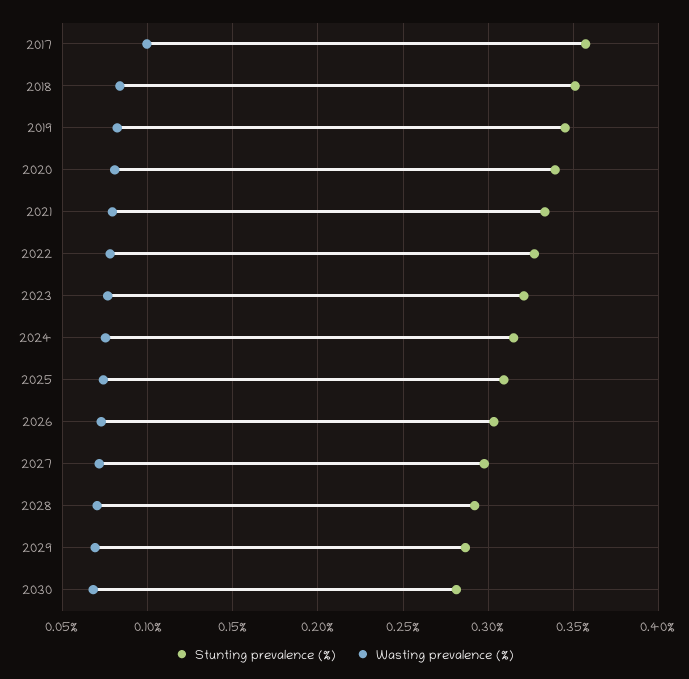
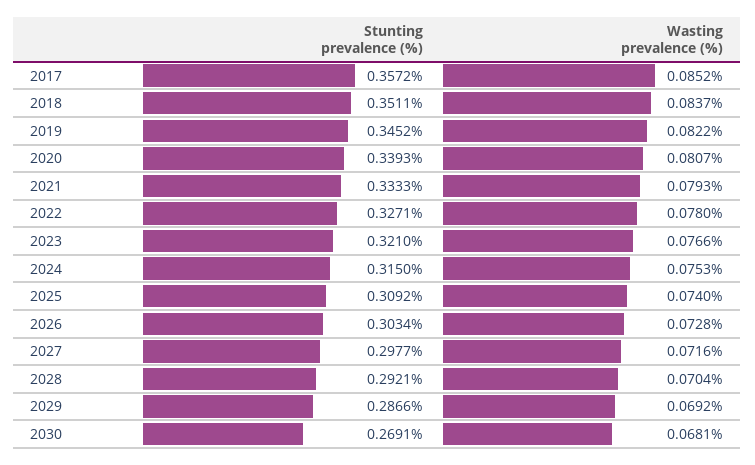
  {
    "Stunting prevalence (%)": {
      "2017": 0.3572,
      "2018": 0.3511,
      "2019": 0.3452,
      "2020": 0.3393,
      "2021": 0.3333,
      "2022": 0.3271,
      "2023": 0.321,
      "2024": 0.315,
      "2025": 0.3092,
      "2026": 0.3034,
      "2027": 0.2977,
      "2028": 0.2921,
      "2029": 0.2866,
-     "2030": 0.28
+     "2030": 0.2691
    },
    "Wasting prevalence (%)": {
-     "2017": 0.1,
+     "2017": 0.0852,
      "2018": 0.0837,
      "2019": 0.0822,
      "2020": 0.0807,
      "2021": 0.0793,
      "2022": 0.078,
      "2023": 0.0766,
      "2024": 0.0753,
      "2025": 0.074,
      "2026": 0.0728,
      "2027": 0.0716,
      "2028": 0.0704,
      "2029": 0.0692,
      "2030": 0.0681
    }
  }

